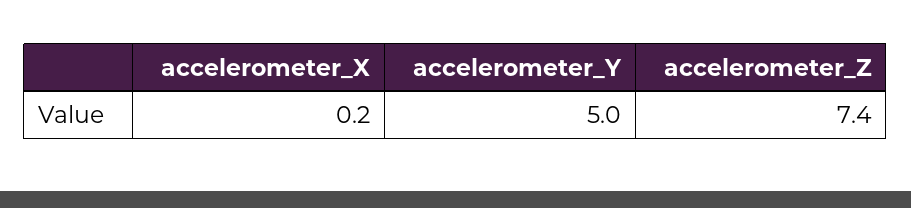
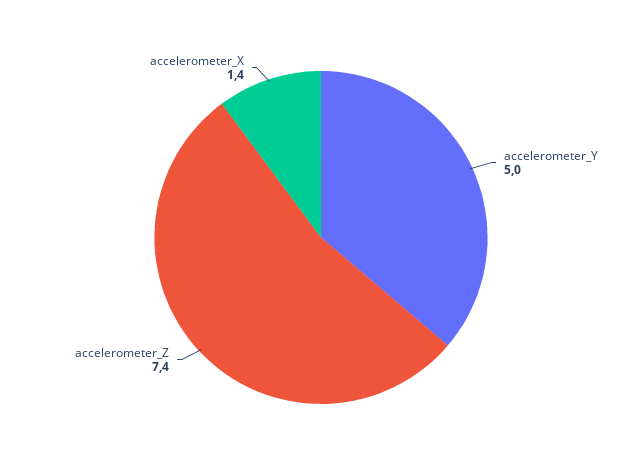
  {
-   "accelerometer_X": 0.2,
+   "accelerometer_X": 1.4,
    "accelerometer_Y": 5,
    "accelerometer_Z": 7.4
  }

